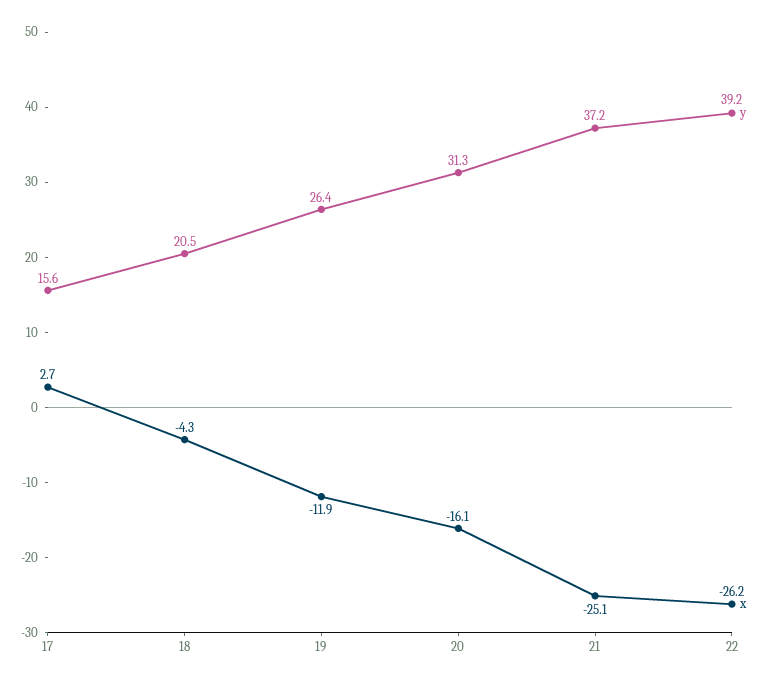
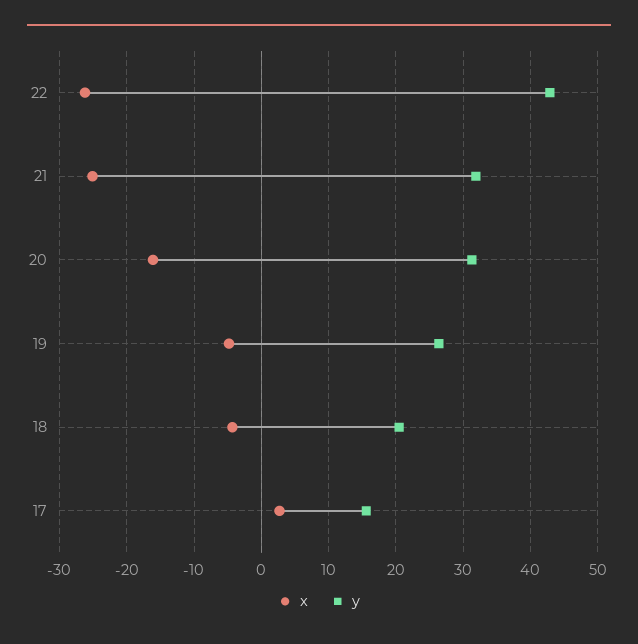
  {
    "y": {
      "17": 15.6,
      "18": 20.5,
      "19": 26.4,
      "20": 31.3,
-     "21": 37.2,
+     "21": 32,
-     "22": 39.2
+     "22": 43
    },
    "x": {
      "17": 2.7,
      "18": -4.3,
-     "19": -11.9,
+     "19": -5,
      "20": -16.1,
      "21": -25.1,
      "22": -26.2
    }
  }

